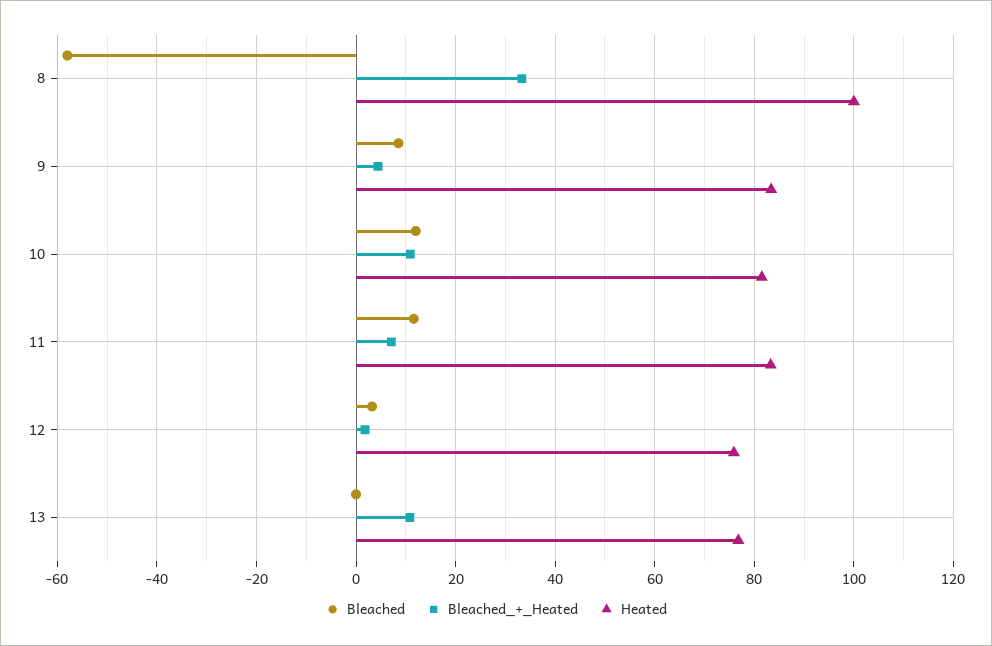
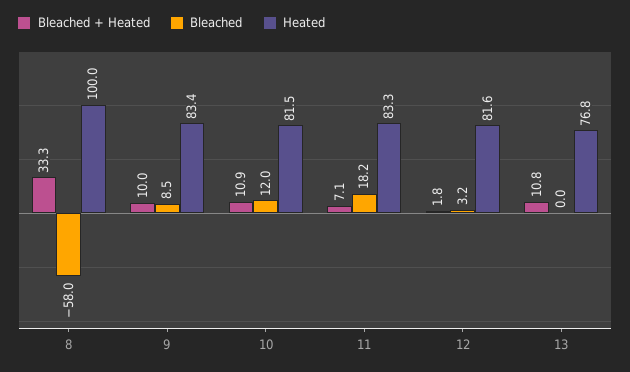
  {
    "Bleached": {
      "8": -58,
      "9": 8.5,
      "10": 12,
-     "11": 12,
+     "11": 18.2,
      "12": 3.2,
      "13": 0
    },
    "Bleached_+_Heated": {
      "8": 33.3,
-     "9": 4,
+     "9": 10,
      "10": 10.9,
      "11": 7.1,
      "12": 1.8,
      "13": 10.8
    },
    "Heated": {
      "8": 100,
      "9": 83.4,
      "10": 81.5,
      "11": 83.3,
-     "12": 76,
+     "12": 81.6,
      "13": 76.8
    }
  }

